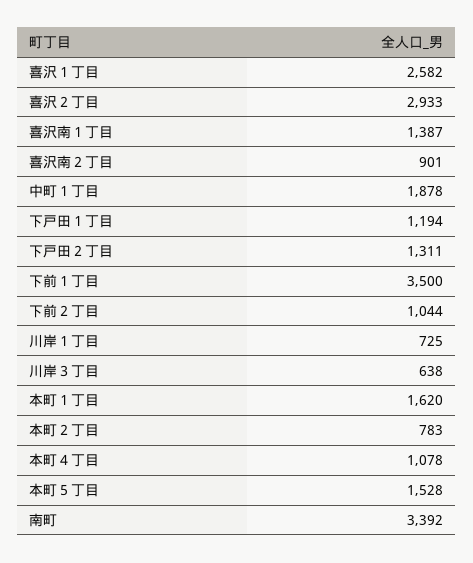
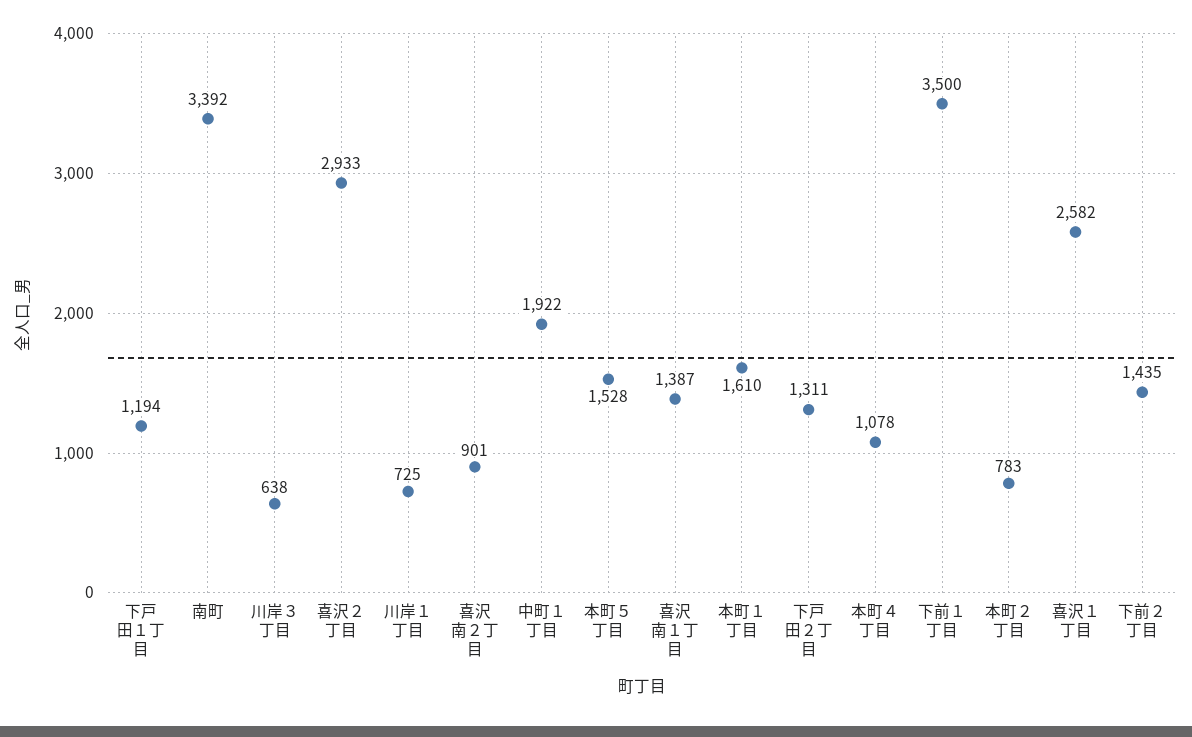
  {
    "喜沢１丁目": 2582,
    "喜沢２丁目": 2933,
    "喜沢南１丁目": 1387,
    "喜沢南２丁目": 901,
-   "中町１丁目": 1878,
+   "中町１丁目": 1922,
    "下戸田１丁目": 1194,
    "下戸田２丁目": 1311,
    "下前１丁目": 3500,
-   "下前２丁目": 1044,
+   "下前２丁目": 1435,
    "川岸１丁目": 725,
    "川岸３丁目": 638,
-   "本町１丁目": 1620,
+   "本町１丁目": 1610,
    "本町２丁目": 783,
    "本町４丁目": 1078,
    "本町５丁目": 1528,
    "南町": 3392
  }

